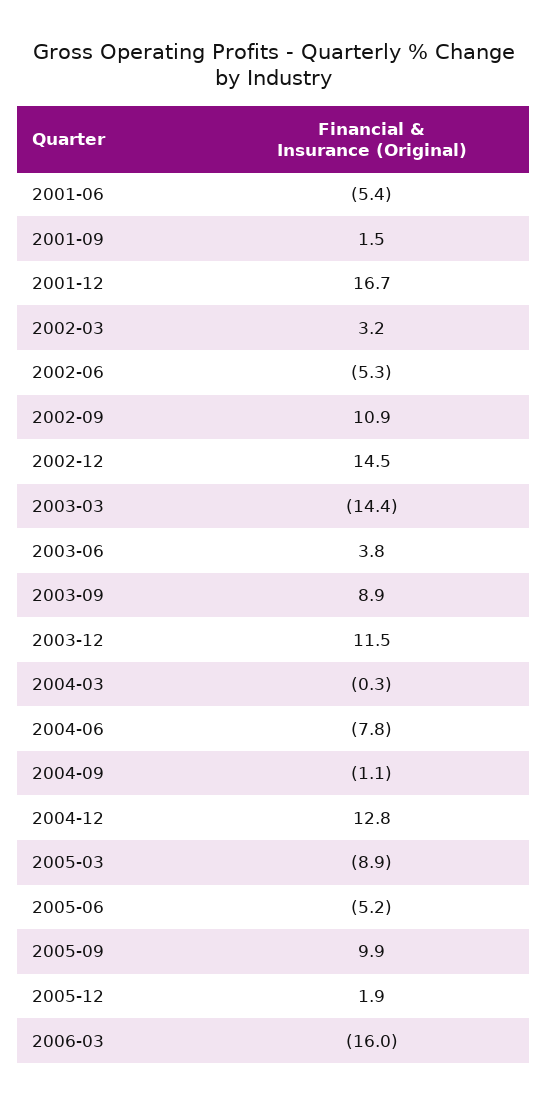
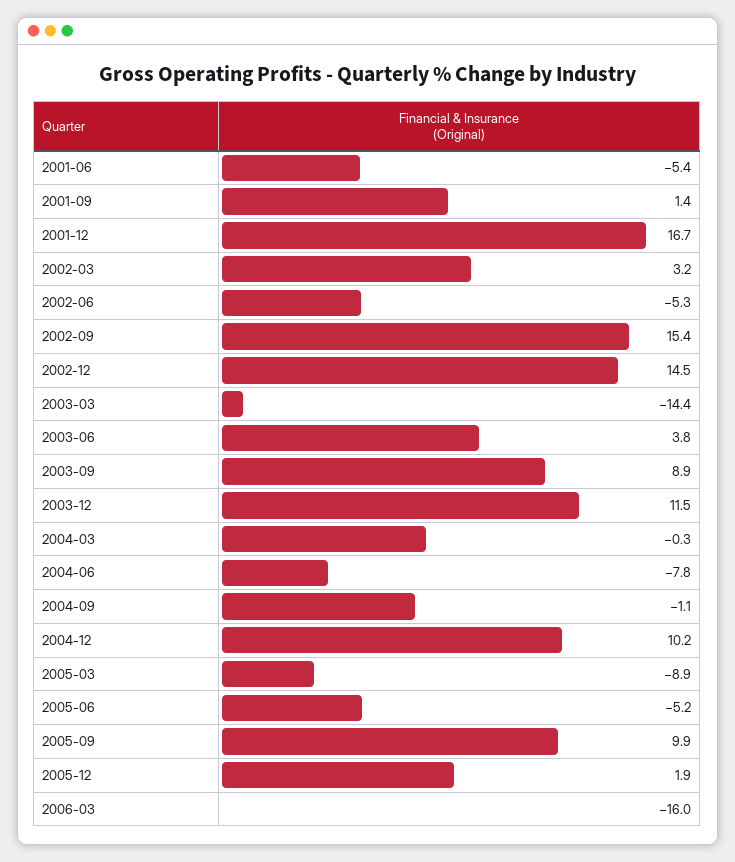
  {
    "2001-06": -5.4,
-   "2001-09": 1.5,
+   "2001-09": 1.4,
    "2001-12": 16.7,
    "2002-03": 3.2,
    "2002-06": -5.3,
-   "2002-09": 10.9,
+   "2002-09": 15.4,
    "2002-12": 14.5,
    "2003-03": -14.4,
    "2003-06": 3.8,
    "2003-09": 8.9,
    "2003-12": 11.5,
    "2004-03": -0.3,
    "2004-06": -7.8,
    "2004-09": -1.1,
-   "2004-12": 12.8,
+   "2004-12": 10.2,
    "2005-03": -8.9,
    "2005-06": -5.2,
    "2005-09": 9.9,
    "2005-12": 1.9,
    "2006-03": -16
  }

